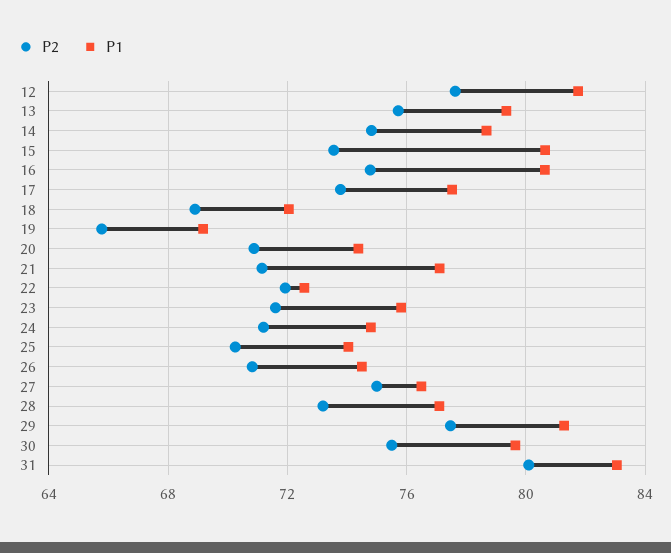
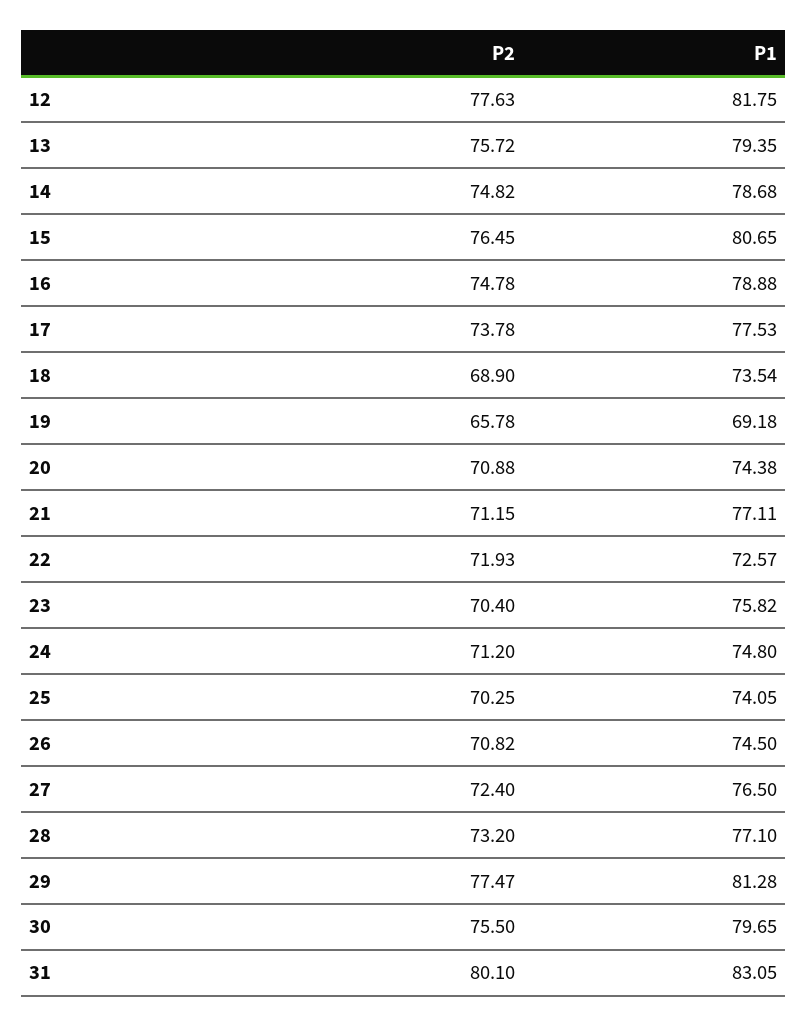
  {
    "P2": {
      "12": 77.63,
      "13": 75.72,
      "14": 74.82,
-     "15": 73.5,
+     "15": 76.45,
      "16": 74.78,
      "17": 73.78,
      "18": 68.9,
      "19": 65.78,
      "20": 70.88,
      "21": 71.15,
      "22": 71.93,
-     "23": 71.5,
+     "23": 70.4,
      "24": 71.2,
      "25": 70.25,
      "26": 70.82,
-     "27": 75,
+     "27": 72.4,
      "28": 73.2,
      "29": 77.47,
      "30": 75.5,
      "31": 80.1
    },
    "P1": {
      "12": 81.75,
      "13": 79.35,
      "14": 78.68,
      "15": 80.65,
-     "16": 80.5,
+     "16": 78.88,
      "17": 77.53,
-     "18": 72,
+     "18": 73.54,
      "19": 69.18,
      "20": 74.38,
      "21": 77.11,
      "22": 72.57,
      "23": 75.82,
      "24": 74.8,
      "25": 74.05,
      "26": 74.5,
      "27": 76.5,
      "28": 77.1,
      "29": 81.28,
      "30": 79.65,
      "31": 83.05
    }
  }

